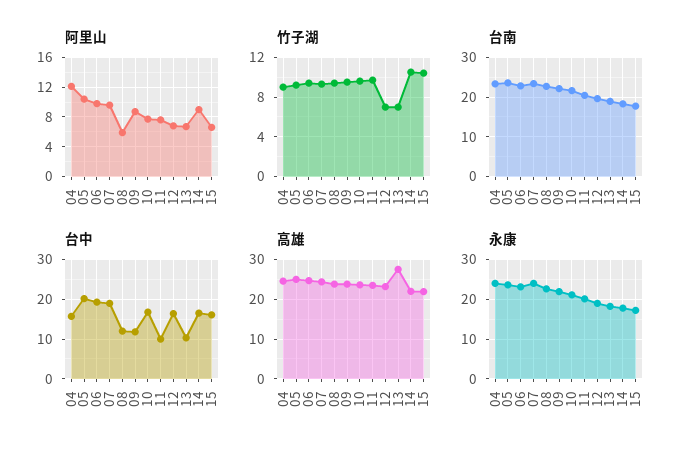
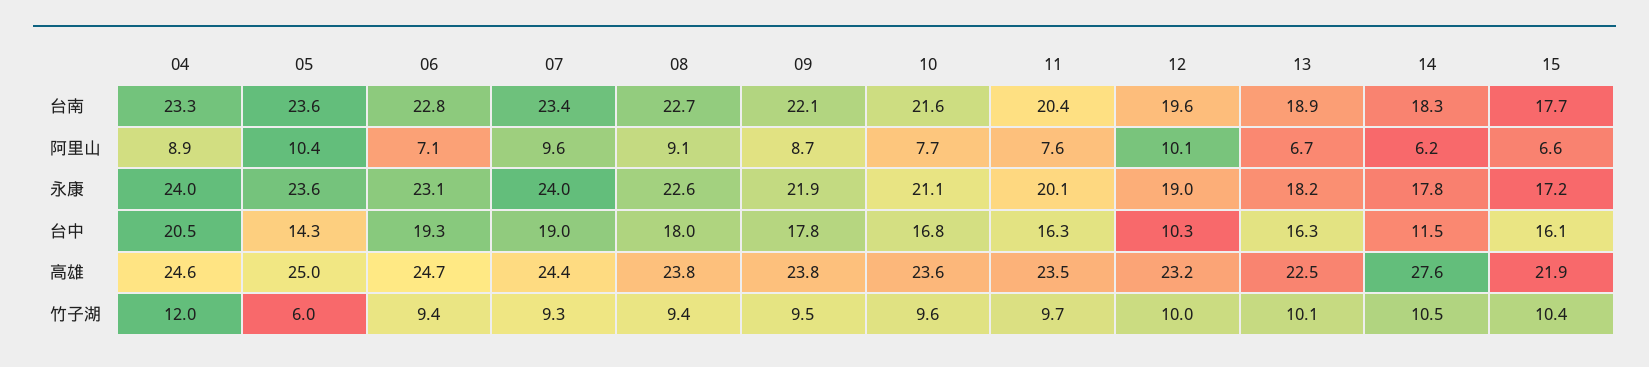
  {
    "阿里山": {
-     "04": 12,
+     "04": 8.9,
      "05": 10.4,
-     "06": 10,
+     "06": 7.1,
      "07": 9.6,
-     "08": 6,
+     "08": 9.1,
      "09": 8.7,
      "10": 7.7,
      "11": 7.6,
-     "12": 7,
+     "12": 10.1,
      "13": 6.7,
-     "14": 9,
+     "14": 6.2,
      "15": 6.6
    },
    "竹子湖": {
-     "04": 9,
+     "04": 12,
-     "05": 9,
+     "05": 6,
      "06": 9.4,
      "07": 9.3,
      "08": 9.4,
      "09": 9.5,
      "10": 9.6,
      "11": 9.7,
-     "12": 7,
+     "12": 10,
-     "13": 7,
+     "13": 10.1,
      "14": 10.5,
      "15": 10.4
    },
    "台南": {
      "04": 23.3,
      "05": 23.6,
      "06": 22.8,
      "07": 23.4,
      "08": 22.7,
      "09": 22.1,
      "10": 21.6,
      "11": 20.4,
      "12": 19.6,
      "13": 18.9,
      "14": 18.3,
      "15": 17.7
    },
    "台中": {
-     "04": 16,
+     "04": 20.5,
-     "05": 20,
+     "05": 14.3,
      "06": 19.3,
      "07": 19,
-     "08": 12,
+     "08": 18,
-     "09": 12,
+     "09": 17.8,
      "10": 16.8,
-     "11": 10,
+     "11": 16.3,
-     "12": 16,
+     "12": 10.3,
-     "13": 10,
+     "13": 16.3,
-     "14": 16,
+     "14": 11.5,
      "15": 16.1
    },
    "高雄": {
      "04": 24.6,
      "05": 25,
      "06": 24.7,
      "07": 24.4,
      "08": 23.8,
      "09": 23.8,
      "10": 23.6,
      "11": 23.5,
      "12": 23.2,
-     "13": 28,
+     "13": 22.5,
-     "14": 22,
+     "14": 27.6,
      "15": 21.9
    },
    "永康": {
      "04": 24,
      "05": 23.6,
      "06": 23.1,
      "07": 24,
      "08": 22.6,
      "09": 21.9,
      "10": 21.1,
      "11": 20.1,
      "12": 19,
      "13": 18.2,
      "14": 17.8,
      "15": 17.2
    }
  }

